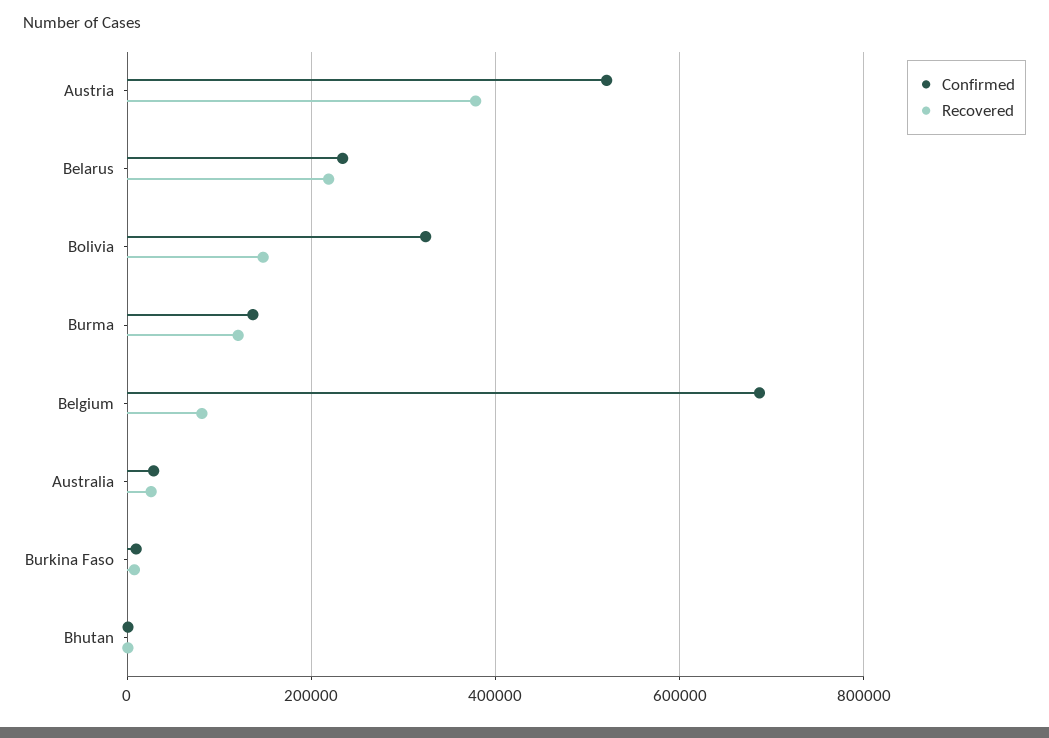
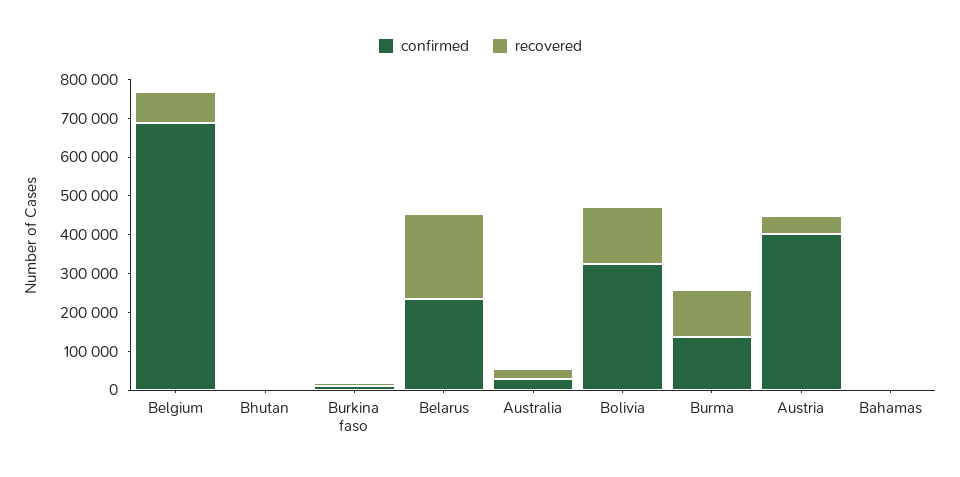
  {
    "Confirmed": {
-     "Austria": 520000,
+     "Austria": 400000,
      "Belarus": 240000,
      "Bolivia": 320000,
      "Burma": 140000,
      "Belgium": 680000,
      "Australia": 20000,
      "Burkina Faso": 0,
-     "Bhutan": 0
+     "Bhutan": 0,
+     "Bahamas": 0
    },
    "Recovered": {
-     "Austria": 380000,
+     "Austria": 50000,
      "Belarus": 220000,
      "Bolivia": 140000,
      "Burma": 120000,
      "Belgium": 80000,
      "Australia": 20000,
      "Burkina Faso": 0,
-     "Bhutan": 0
+     "Bhutan": 0,
+     "Bahamas": 0
    }
  }

